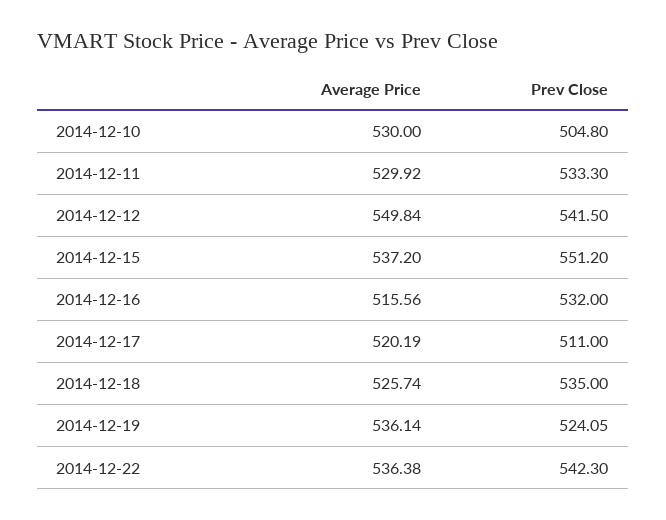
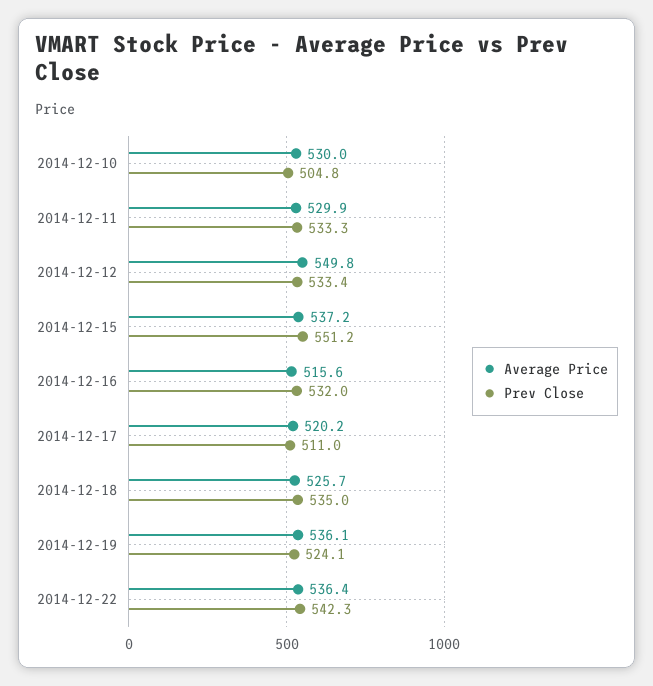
  {
    "Average Price": {
      "2014-12-10": 530,
      "2014-12-11": 529.92,
      "2014-12-12": 549.84,
      "2014-12-15": 537.2,
      "2014-12-16": 515.56,
      "2014-12-17": 520.19,
      "2014-12-18": 525.74,
      "2014-12-19": 536.14,
      "2014-12-22": 536.38
    },
    "Prev Close": {
      "2014-12-10": 504.8,
      "2014-12-11": 533.3,
-     "2014-12-12": 541.5,
+     "2014-12-12": 533.4,
      "2014-12-15": 551.2,
      "2014-12-16": 532,
      "2014-12-17": 511,
      "2014-12-18": 535,
      "2014-12-19": 524.05,
      "2014-12-22": 542.3
    }
  }

